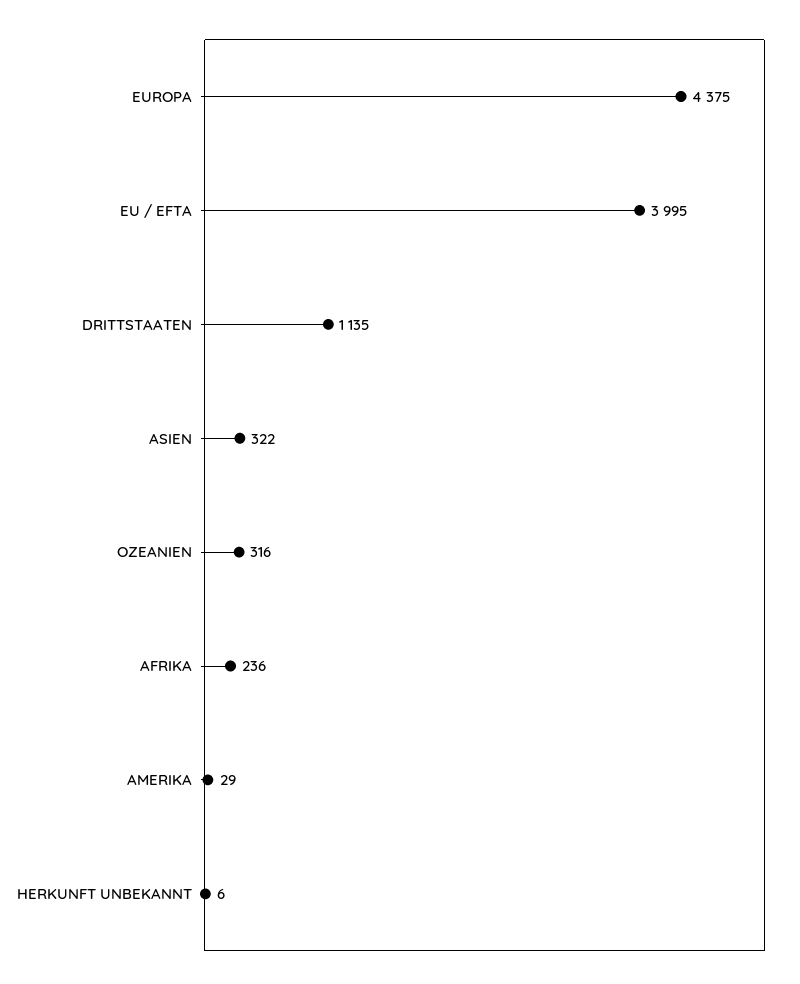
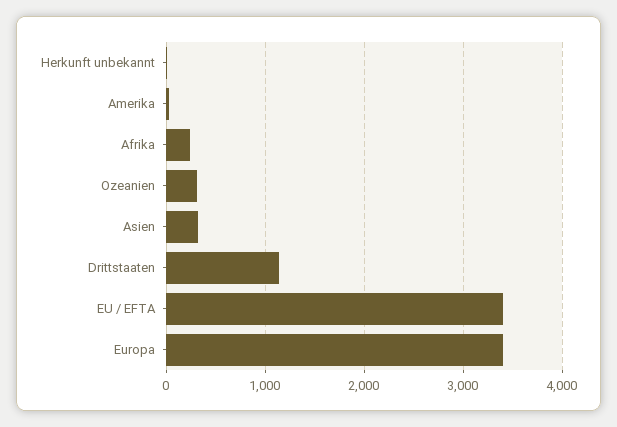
  {
-   "EUROPA": 4375,
+   "EUROPA": 3400,
-   "EU / EFTA": 3995,
+   "EU / EFTA": 3400,
    "DRITTSTAATEN": 1135,
    "ASIEN": 322,
    "OZEANIEN": 316,
    "AFRIKA": 236,
    "AMERIKA": 29,
    "HERKUNFT UNBEKANNT": 6
  }

